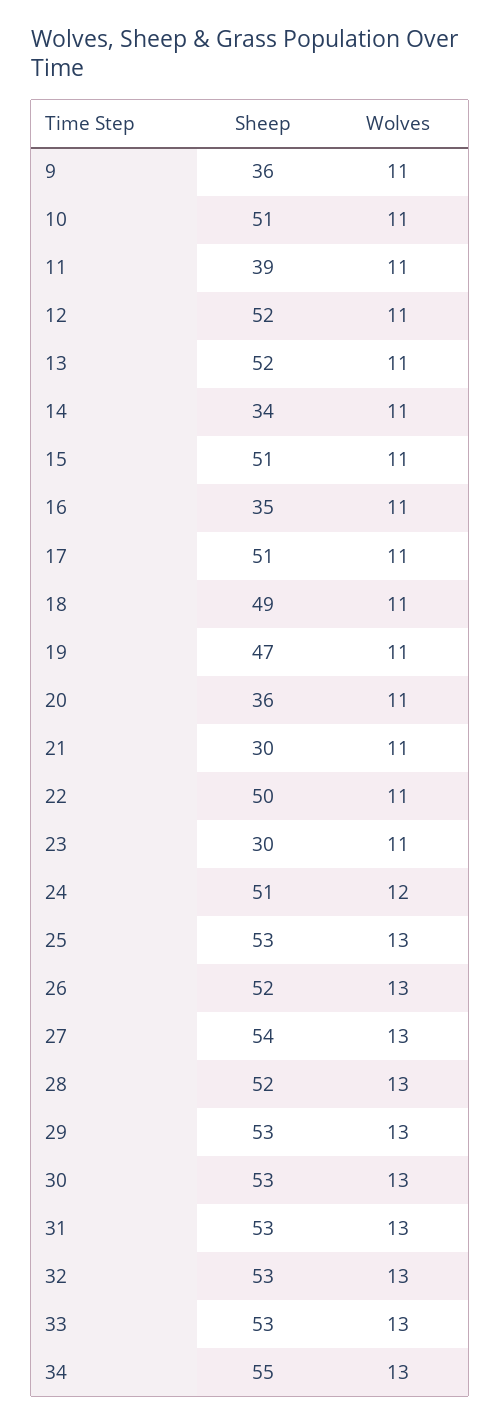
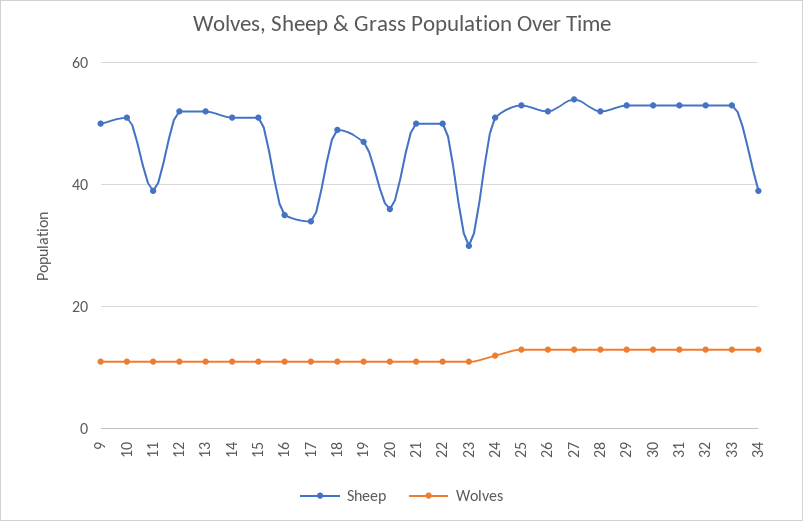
  {
    "Sheep": {
-     "9": 36,
+     "9": 50,
      "10": 51,
      "11": 39,
      "12": 52,
      "13": 52,
-     "14": 34,
+     "14": 50,
      "15": 51,
      "16": 35,
-     "17": 51,
+     "17": 35,
      "18": 49,
      "19": 47,
      "20": 36,
-     "21": 30,
+     "21": 50,
      "22": 50,
      "23": 30,
      "24": 51,
      "25": 53,
      "26": 52,
      "27": 54,
      "28": 52,
      "29": 53,
      "30": 53,
      "31": 53,
      "32": 53,
      "33": 53,
-     "34": 55
+     "34": 40
    },
    "Wolves": {
      "9": 11,
      "10": 11,
      "11": 11,
      "12": 11,
      "13": 11,
      "14": 11,
      "15": 11,
      "16": 11,
      "17": 11,
      "18": 11,
      "19": 11,
      "20": 11,
      "21": 11,
      "22": 11,
      "23": 11,
      "24": 12,
      "25": 13,
      "26": 13,
      "27": 13,
      "28": 13,
      "29": 13,
      "30": 13,
      "31": 13,
      "32": 13,
      "33": 13,
      "34": 13
    }
  }

